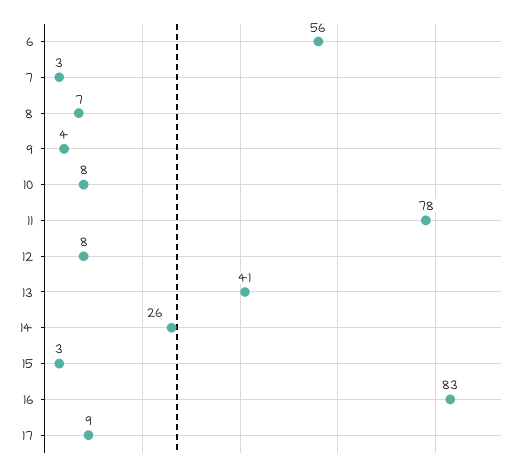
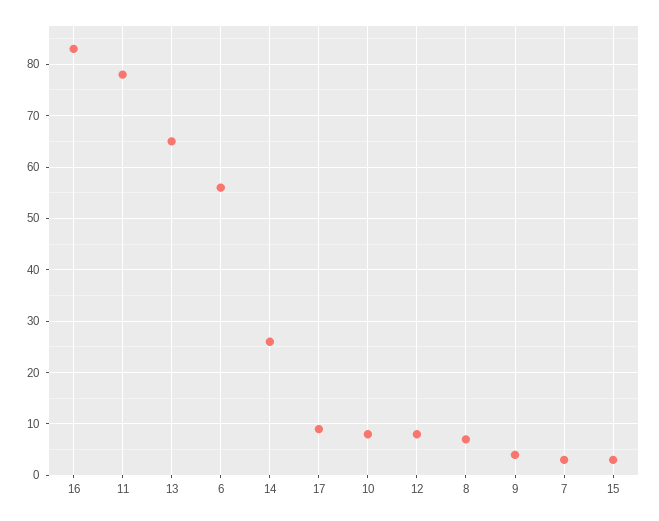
  {
    "6": 56,
    "7": 3,
    "8": 7,
    "9": 4,
    "10": 8,
    "11": 78,
    "12": 8,
-   "13": 41,
+   "13": 65,
    "14": 26,
    "15": 3,
    "16": 83,
    "17": 9
  }

